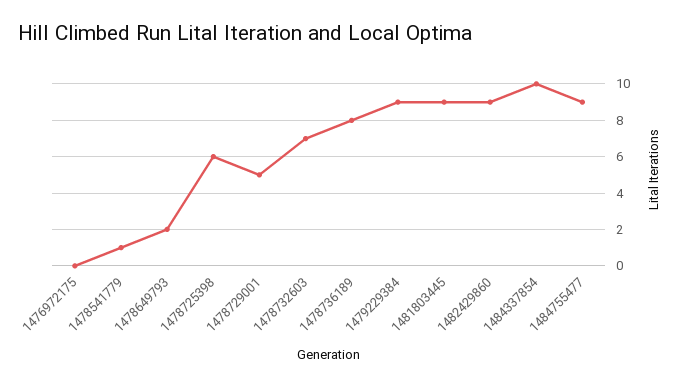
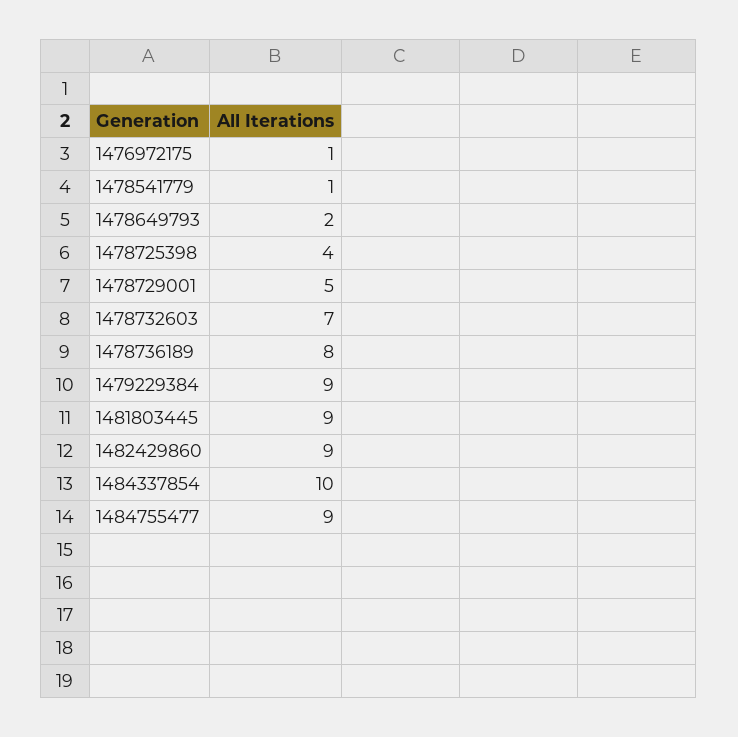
  {
-   "1476972175": 0,
+   "1476972175": 1,
    "1478541779": 1,
    "1478649793": 2,
-   "1478725398": 6,
+   "1478725398": 4,
    "1478729001": 5,
    "1478732603": 7,
    "1478736189": 8,
    "1479229384": 9,
    "1481803445": 9,
    "1482429860": 9,
    "1484337854": 10,
    "1484755477": 9
  }

